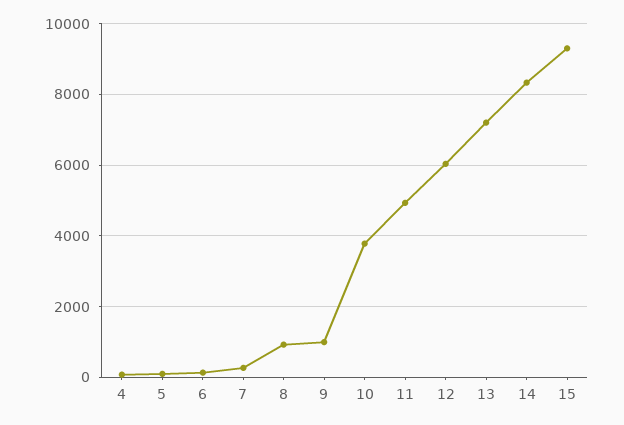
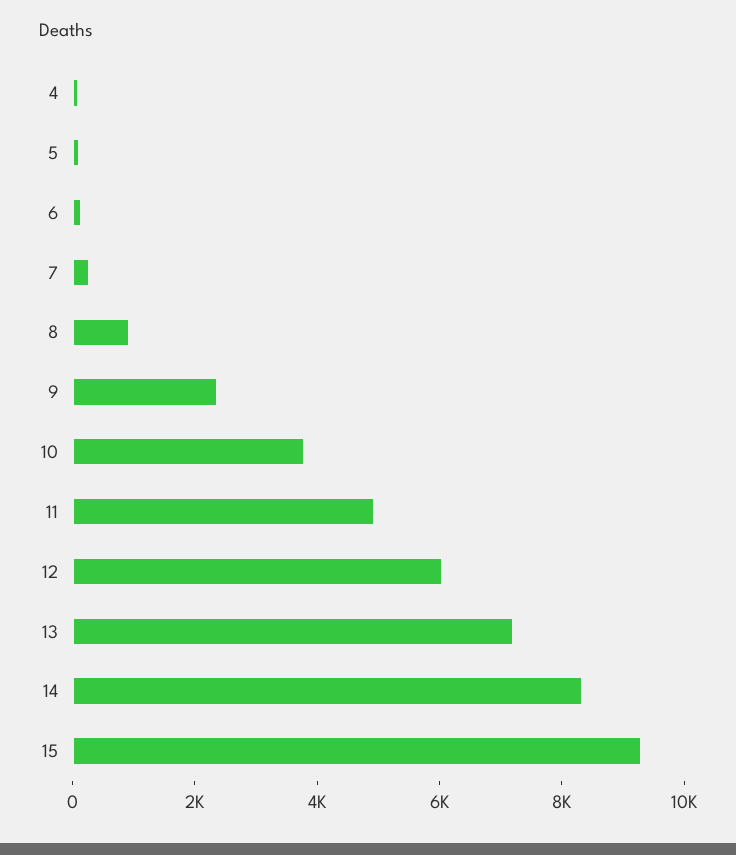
  {
    "4": 0,
    "5": 200,
    "6": 200,
    "7": 200,
    "8": 1000,
-   "9": 1000,
+   "9": 2500,
    "10": 3800,
    "11": 5000,
    "12": 6000,
    "13": 7200,
    "14": 8400,
    "15": 9200
  }

